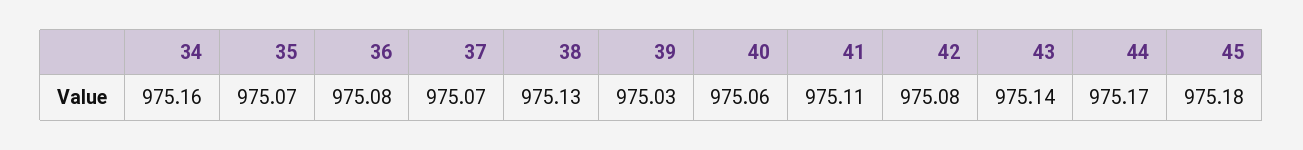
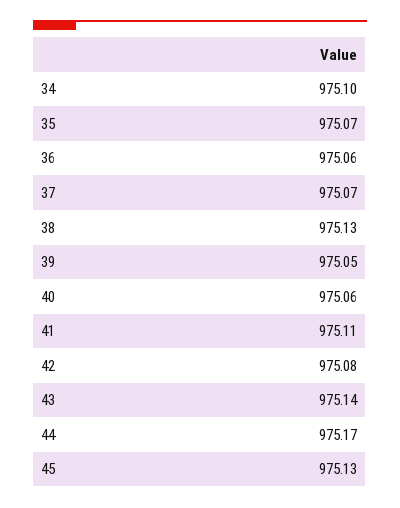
  {
-   "34": 975.16,
+   "34": 975.1,
    "35": 975.07,
-   "36": 975.08,
+   "36": 975.06,
    "37": 975.07,
    "38": 975.13,
-   "39": 975.03,
+   "39": 975.05,
    "40": 975.06,
    "41": 975.11,
    "42": 975.08,
    "43": 975.14,
    "44": 975.17,
-   "45": 975.18
+   "45": 975.13
  }

